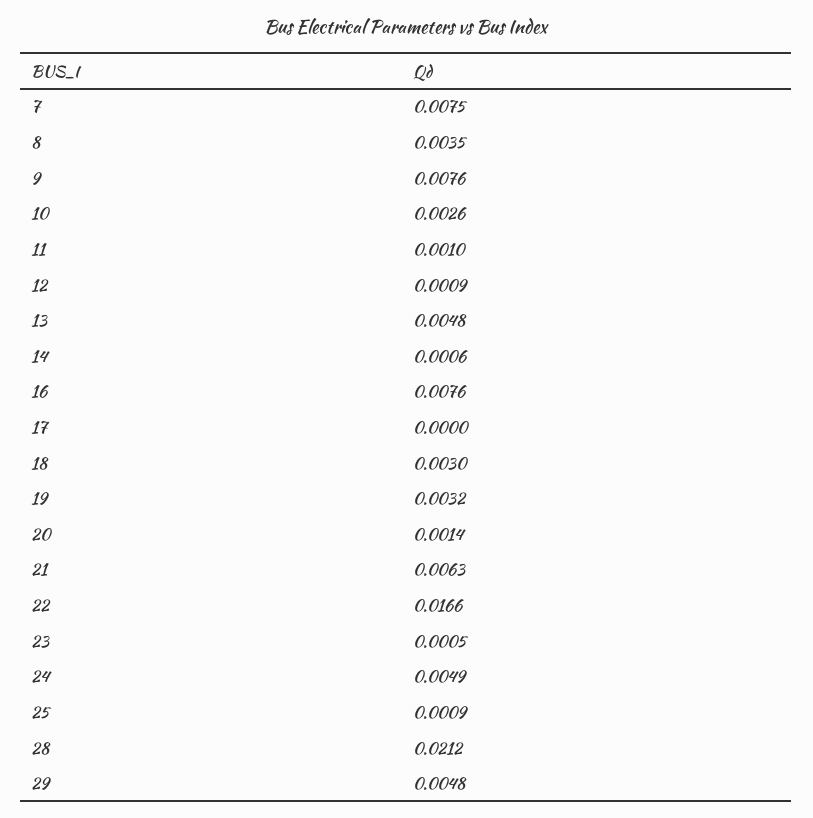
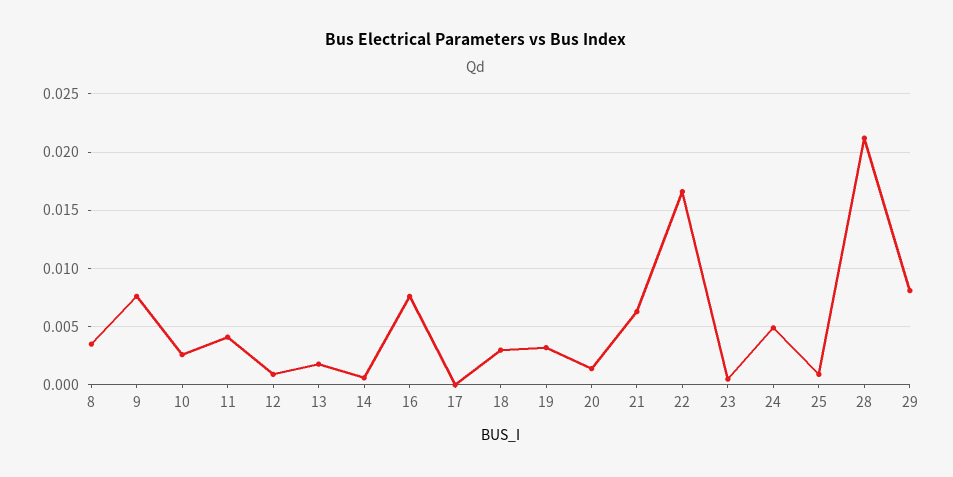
  {
-   "7": 0.0075,
    "8": 0.0035,
    "9": 0.0076,
    "10": 0.0026,
-   "11": 0.001,
+   "11": 0.004,
    "12": 0.0009,
-   "13": 0.0048,
+   "13": 0.002,
    "14": 0.0006,
    "16": 0.0076,
    "17": 0,
    "18": 0.003,
    "19": 0.0032,
    "20": 0.0014,
    "21": 0.0063,
    "22": 0.0166,
    "23": 0.0005,
    "24": 0.0049,
    "25": 0.0009,
    "28": 0.0212,
-   "29": 0.0048
+   "29": 0.008
  }

